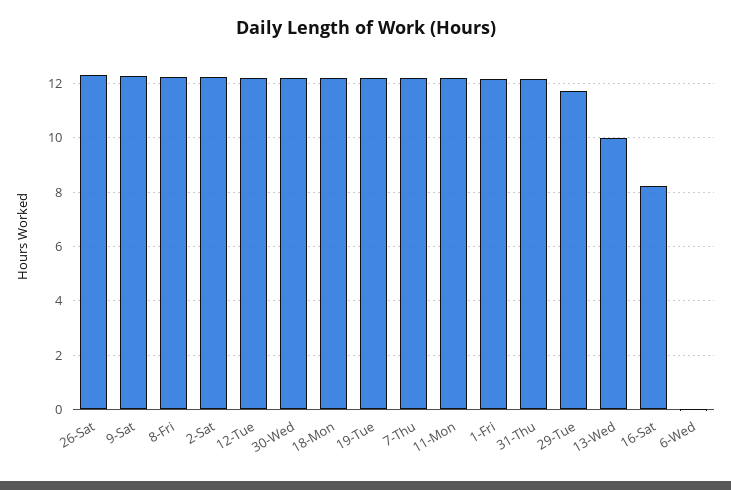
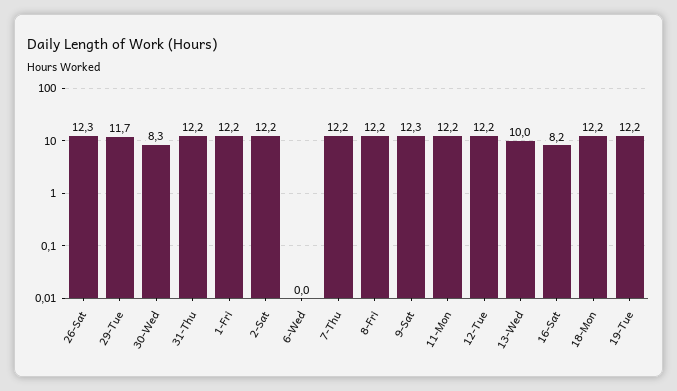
  {
    "26-Sat": 12.3,
    "9-Sat": 12.3,
    "8-Fri": 12.2,
    "2-Sat": 12.2,
    "12-Tue": 12.2,
-   "30-Wed": 12.25,
+   "30-Wed": 8.3,
    "18-Mon": 12.2,
    "19-Tue": 12.2,
    "7-Thu": 12.2,
    "11-Mon": 12.2,
    "1-Fri": 12.2,
    "31-Thu": 12.2,
    "29-Tue": 11.7,
    "13-Wed": 10,
    "16-Sat": 8.2,
    "6-Wed": 0
  }

